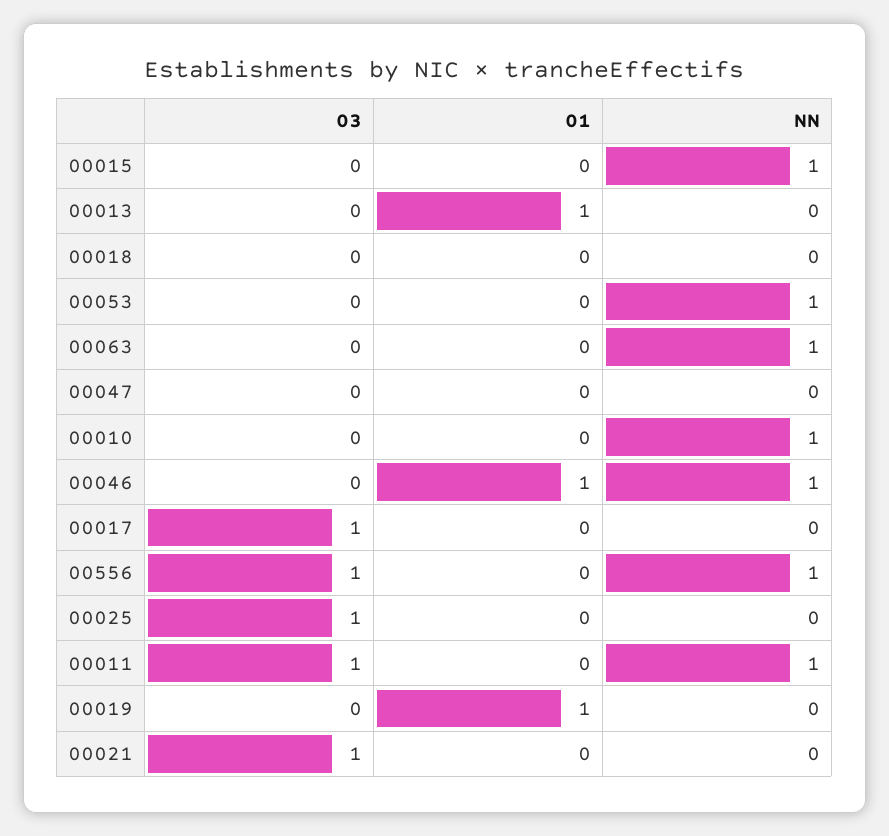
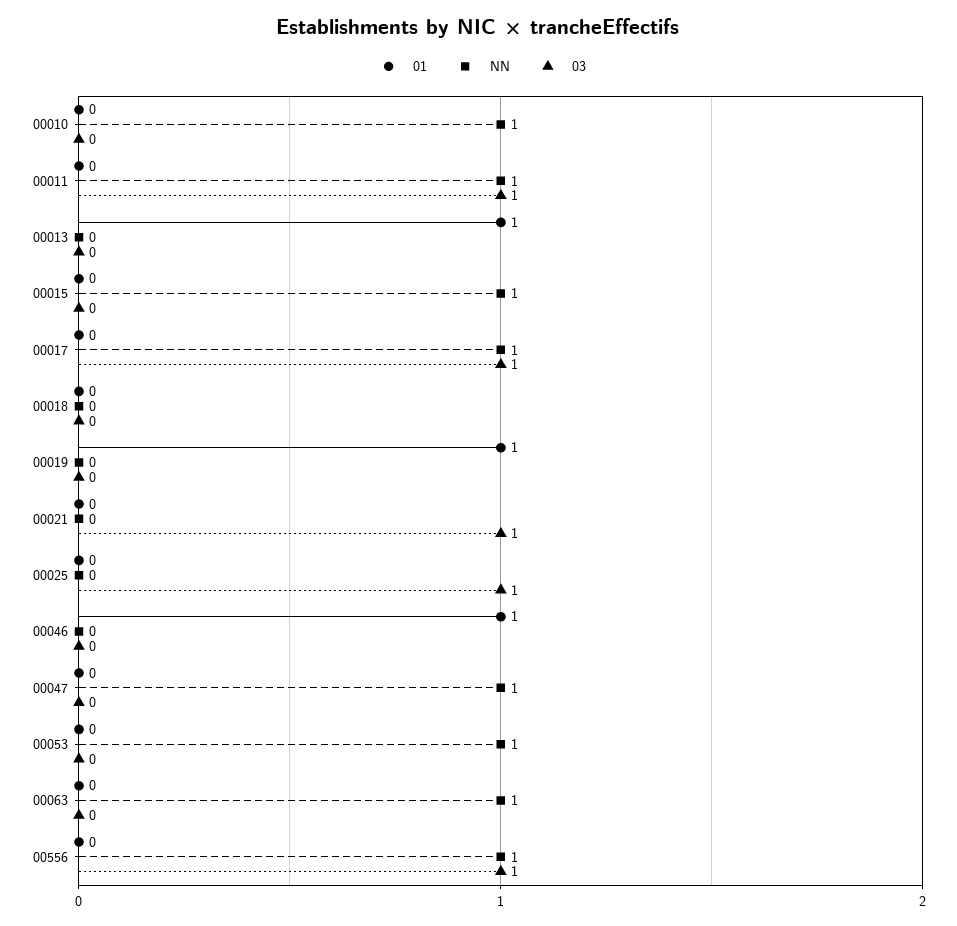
  {
    "03": {
      "00015": 0,
      "00013": 0,
      "00018": 0,
      "00053": 0,
      "00063": 0,
      "00047": 0,
      "00010": 0,
      "00046": 0,
      "00017": 1,
      "00556": 1,
      "00025": 1,
      "00011": 1,
      "00019": 0,
      "00021": 1
    },
    "01": {
      "00015": 0,
      "00013": 1,
      "00018": 0,
      "00053": 0,
      "00063": 0,
      "00047": 0,
      "00010": 0,
      "00046": 1,
      "00017": 0,
      "00556": 0,
      "00025": 0,
      "00011": 0,
      "00019": 1,
      "00021": 0
    },
    "NN": {
      "00015": 1,
      "00013": 0,
      "00018": 0,
      "00053": 1,
      "00063": 1,
-     "00047": 0,
+     "00047": 1,
      "00010": 1,
-     "00046": 1,
+     "00046": 0,
-     "00017": 0,
+     "00017": 1,
      "00556": 1,
      "00025": 0,
      "00011": 1,
      "00019": 0,
      "00021": 0
    }
  }

